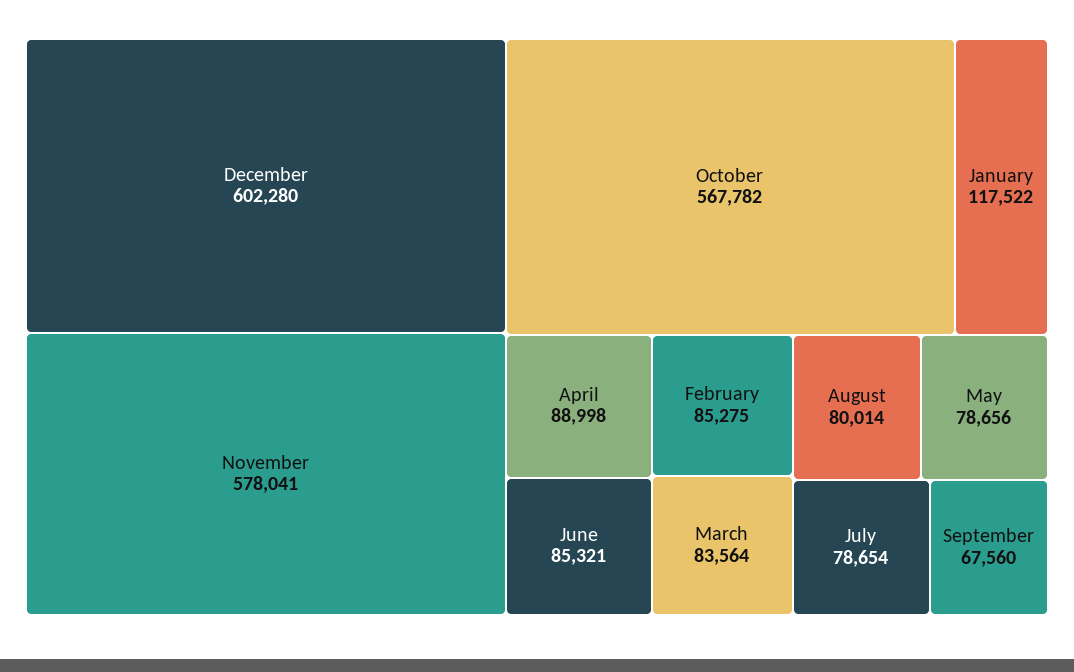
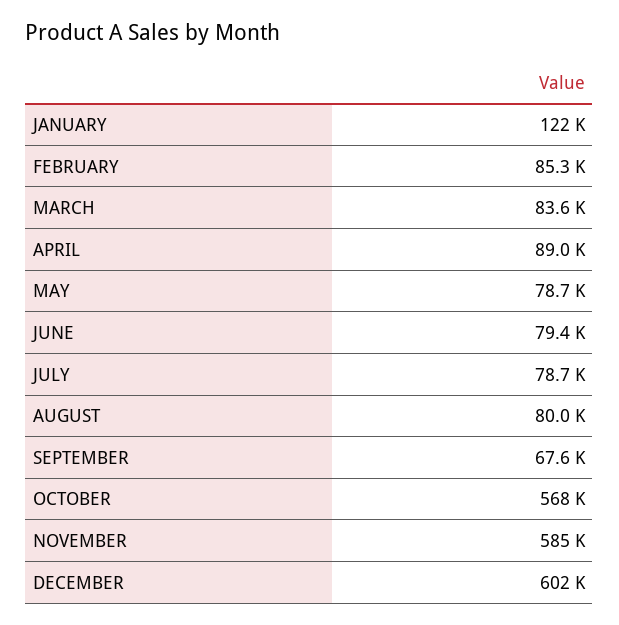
  {
    "December": 602280,
-   "November": 578041,
+   "November": 585000,
    "October": 567782,
-   "January": 117522,
+   "January": 122000,
    "April": 88998,
-   "June": 85321,
+   "June": 79400,
    "February": 85275,
    "March": 83564,
    "August": 80014,
    "May": 78656,
    "July": 78654,
    "September": 67560
  }

